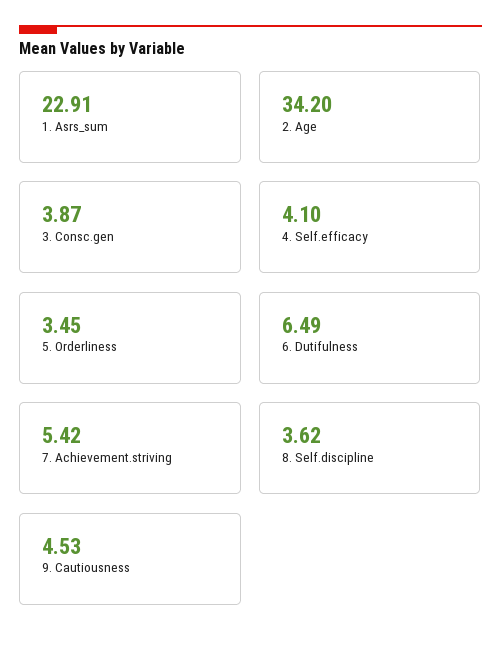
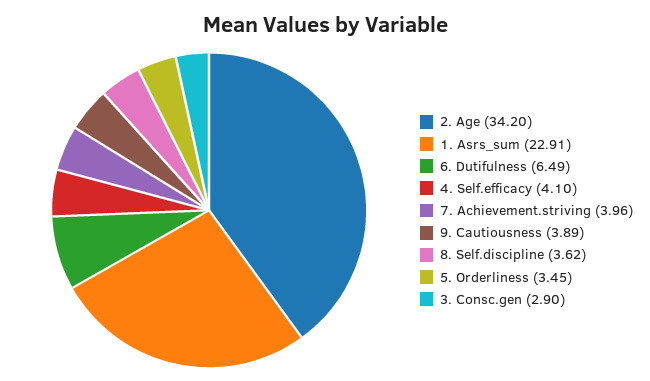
  {
    "1. Asrs_sum": 22.91,
    "2. Age": 34.2,
-   "3. Consc.gen": 3.87,
+   "3. Consc.gen": 2.9,
    "4. Self.efficacy": 4.1,
    "5. Orderliness": 3.45,
    "6. Dutifulness": 6.49,
-   "7. Achievement.striving": 5.42,
+   "7. Achievement.striving": 3.96,
    "8. Self.discipline": 3.62,
-   "9. Cautiousness": 4.53
+   "9. Cautiousness": 3.89
  }

